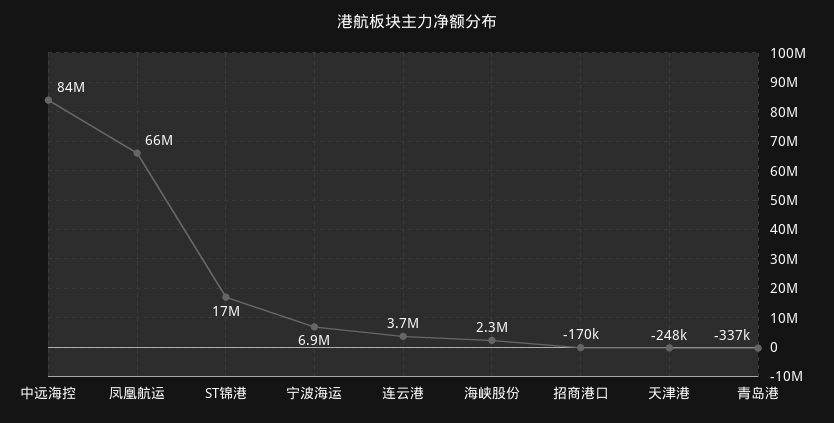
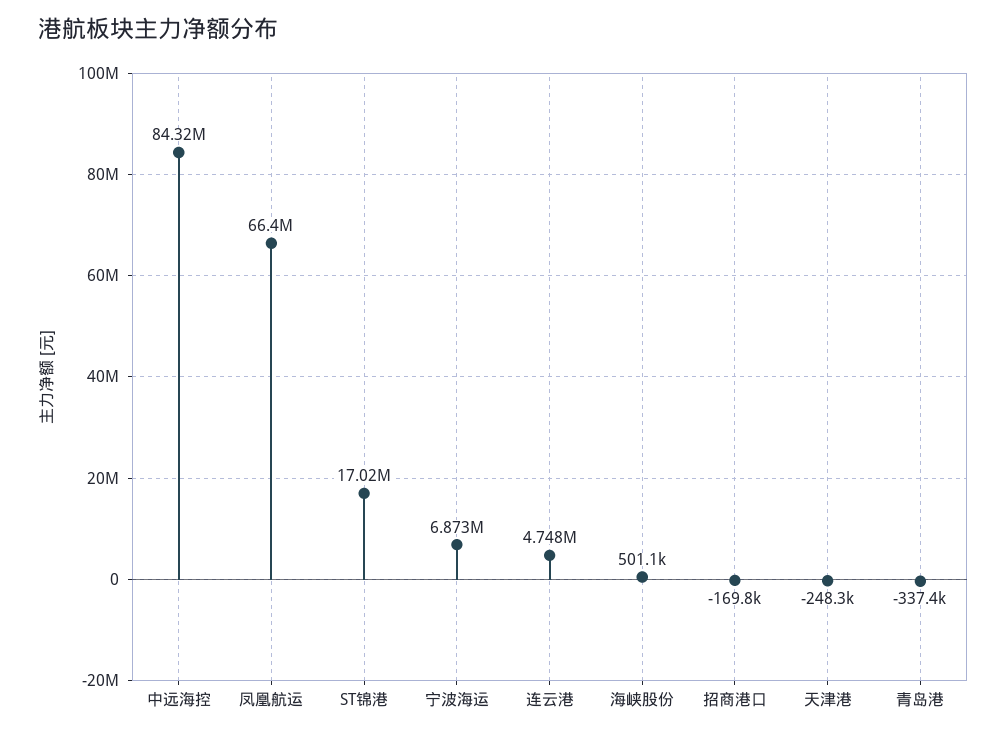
  {
    "中远海控": 84320000,
    "凤凰航运": 66400000,
    "ST锦港": 17020000,
    "宁波海运": 6873000,
-   "连云港": 3700000,
+   "连云港": 4748000,
-   "海峡股份": 2300000,
+   "海峡股份": 501100,
    "招商港口": -169800,
    "天津港": -248300,
    "青岛港": -337400
  }

